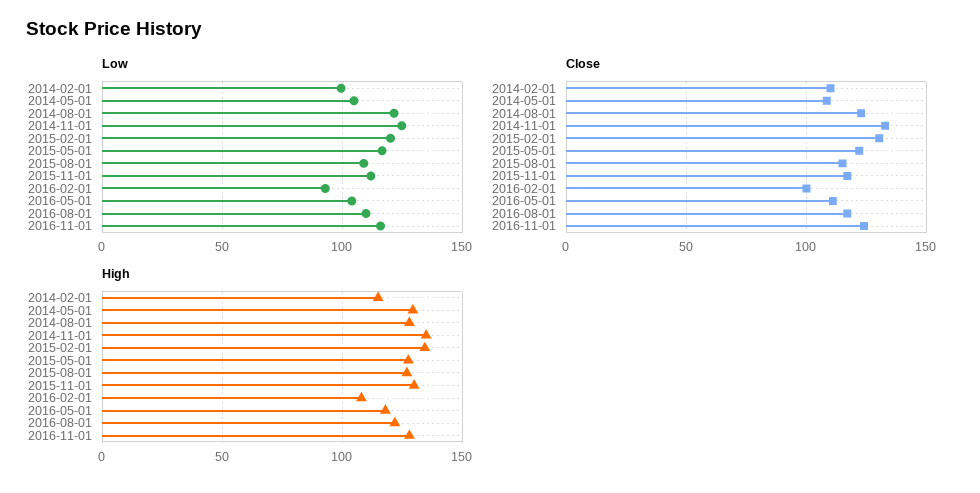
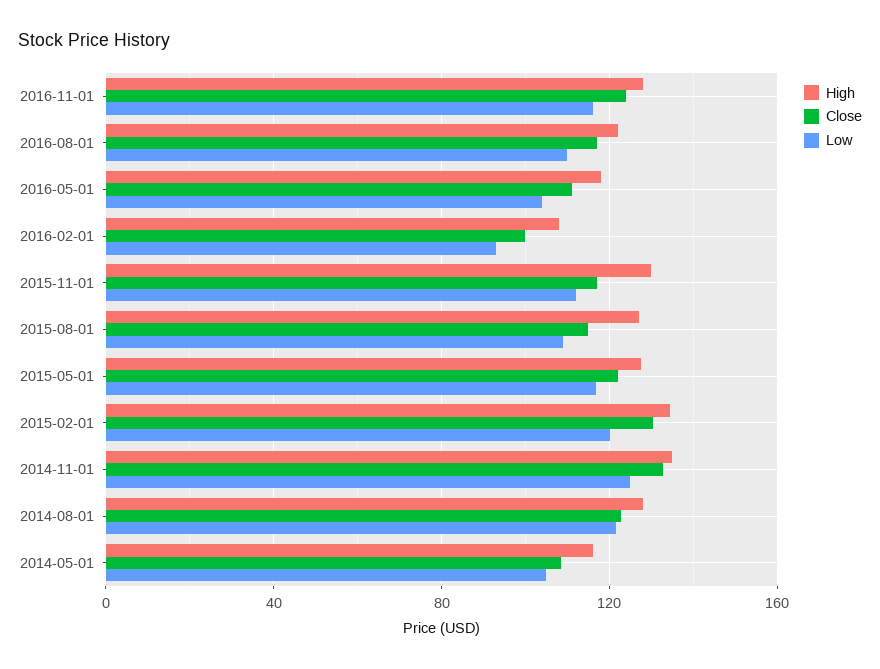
  {
    "Low": {
-     "2014-02-01": 100,
      "2014-05-01": 105,
      "2014-08-01": 120,
      "2014-11-01": 125,
      "2015-02-01": 120,
      "2015-05-01": 115,
      "2015-08-01": 110,
      "2015-11-01": 110,
      "2016-02-01": 95,
      "2016-05-01": 105,
      "2016-08-01": 110,
      "2016-11-01": 115
    },
    "Close": {
-     "2014-02-01": 110,
      "2014-05-01": 110,
      "2014-08-01": 125,
      "2014-11-01": 135,
      "2015-02-01": 130,
      "2015-05-01": 120,
      "2015-08-01": 115,
      "2015-11-01": 115,
      "2016-02-01": 100,
      "2016-05-01": 110,
      "2016-08-01": 115,
      "2016-11-01": 125
    },
    "High": {
-     "2014-02-01": 115,
-     "2014-05-01": 130,
+     "2014-05-01": 115,
      "2014-08-01": 130,
      "2014-11-01": 135,
      "2015-02-01": 135,
      "2015-05-01": 130,
      "2015-08-01": 125,
      "2015-11-01": 130,
      "2016-02-01": 110,
      "2016-05-01": 120,
      "2016-08-01": 120,
      "2016-11-01": 130
    }
  }

